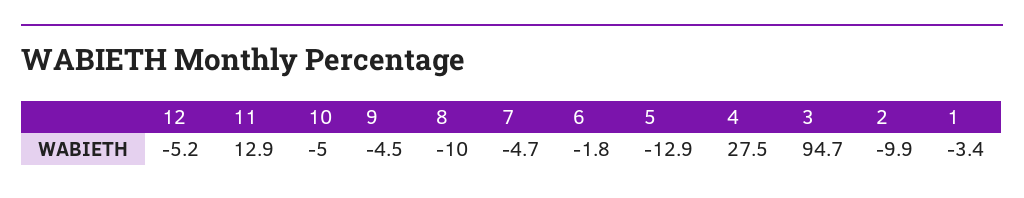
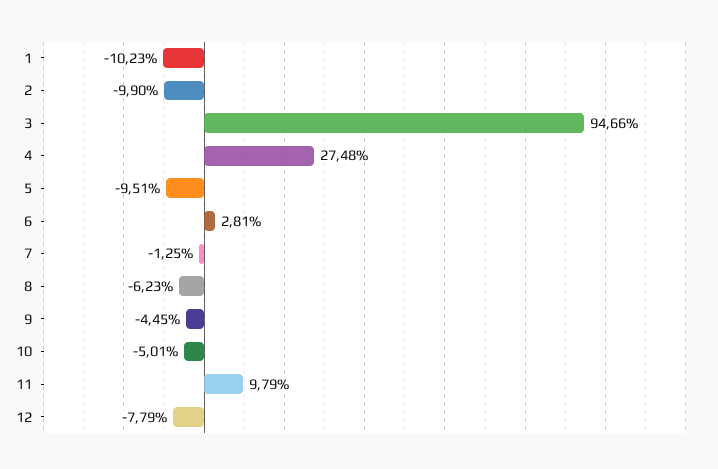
  {
-   "12": -5.2,
+   "12": -7.79,
-   "11": 12.9,
+   "11": 9.79,
    "10": -5.01,
    "9": -4.45,
-   "8": -10,
+   "8": -6.23,
-   "7": -4.7,
+   "7": -1.25,
-   "6": -1.8,
+   "6": 2.81,
-   "5": -12.9,
+   "5": -9.51,
    "4": 27.48,
    "3": 94.66,
    "2": -9.9,
-   "1": -3.4
+   "1": -10.23
  }

